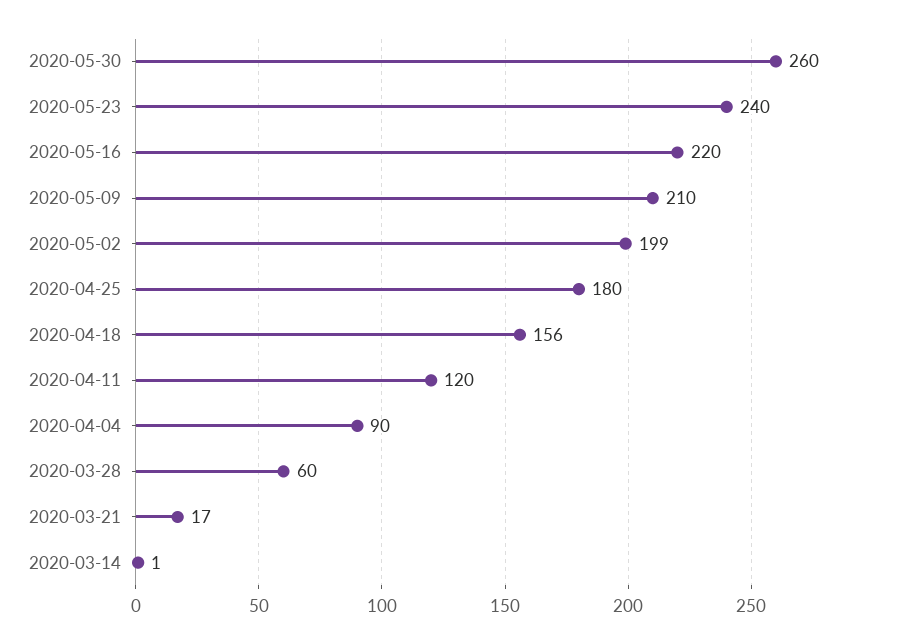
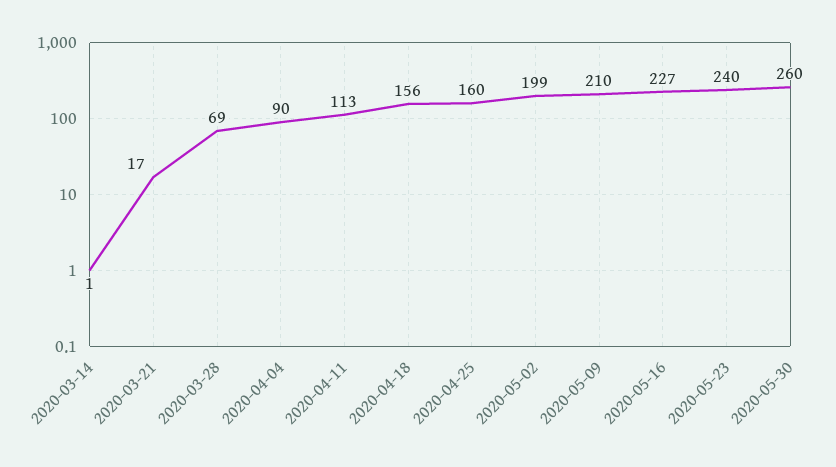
  {
    "2020-05-30": 260,
    "2020-05-23": 240,
-   "2020-05-16": 220,
+   "2020-05-16": 227,
    "2020-05-09": 210,
    "2020-05-02": 199,
-   "2020-04-25": 180,
+   "2020-04-25": 160,
    "2020-04-18": 156,
-   "2020-04-11": 120,
+   "2020-04-11": 113,
    "2020-04-04": 90,
-   "2020-03-28": 60,
+   "2020-03-28": 69,
    "2020-03-21": 17,
    "2020-03-14": 1
  }

